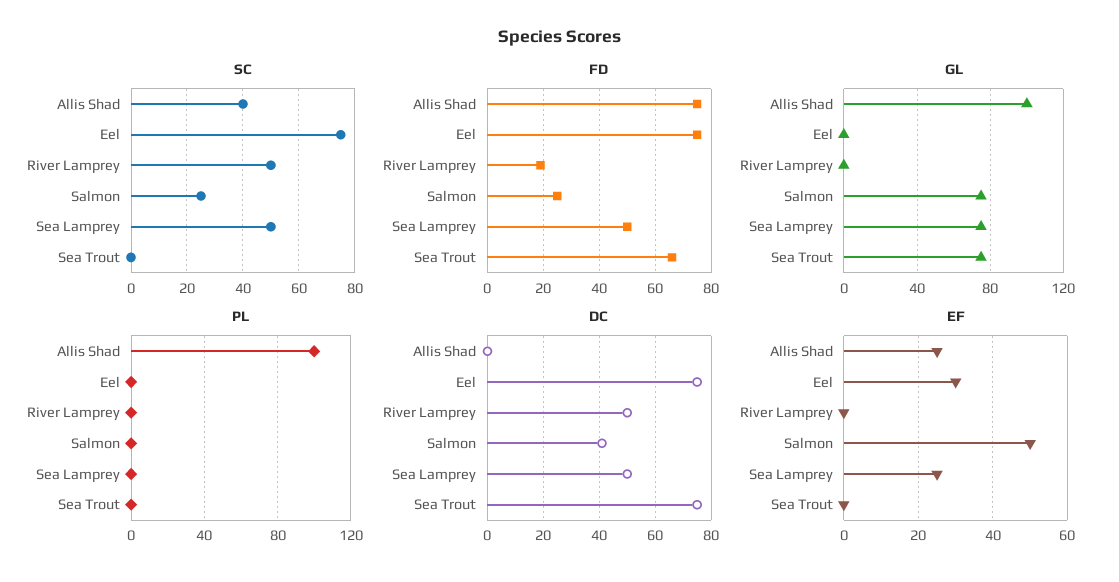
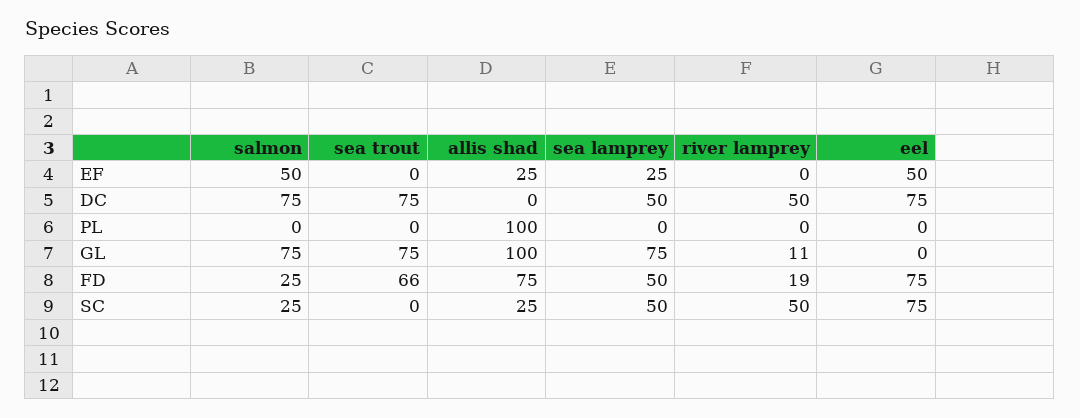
  {
    "SC": {
-     "Allis Shad": 40,
+     "Allis Shad": 25,
      "Eel": 75,
      "River Lamprey": 50,
      "Salmon": 25,
      "Sea Lamprey": 50,
      "Sea Trout": 0
    },
    "FD": {
      "Allis Shad": 75,
      "Eel": 75,
      "River Lamprey": 19,
      "Salmon": 25,
      "Sea Lamprey": 50,
      "Sea Trout": 66
    },
    "GL": {
      "Allis Shad": 100,
      "Eel": 0,
-     "River Lamprey": 0,
+     "River Lamprey": 11,
      "Salmon": 75,
      "Sea Lamprey": 75,
      "Sea Trout": 75
    },
    "PL": {
      "Allis Shad": 100,
      "Eel": 0,
      "River Lamprey": 0,
      "Salmon": 0,
      "Sea Lamprey": 0,
      "Sea Trout": 0
    },
    "DC": {
      "Allis Shad": 0,
      "Eel": 75,
      "River Lamprey": 50,
-     "Salmon": 40,
+     "Salmon": 75,
      "Sea Lamprey": 50,
      "Sea Trout": 75
    },
    "EF": {
      "Allis Shad": 25,
-     "Eel": 30,
+     "Eel": 50,
      "River Lamprey": 0,
      "Salmon": 50,
      "Sea Lamprey": 25,
      "Sea Trout": 0
    }
  }

